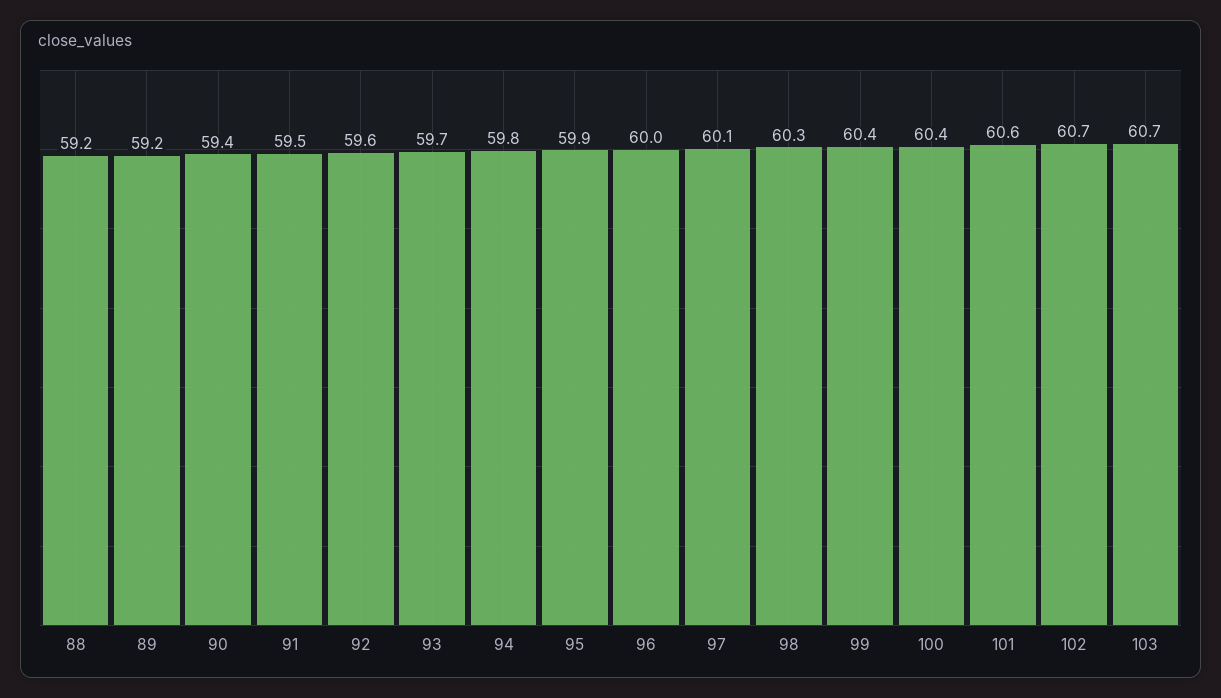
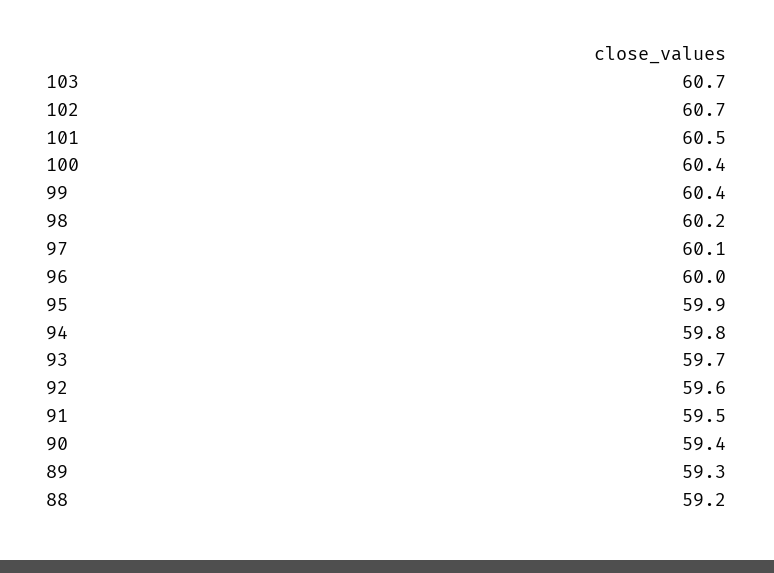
  {
    "88": 59.2,
-   "89": 59.2,
+   "89": 59.3,
    "90": 59.4,
    "91": 59.5,
    "92": 59.6,
    "93": 59.7,
    "94": 59.8,
    "95": 59.9,
    "96": 60,
    "97": 60.1,
-   "98": 60.3,
+   "98": 60.2,
    "99": 60.4,
    "100": 60.4,
-   "101": 60.6,
+   "101": 60.5,
    "102": 60.7,
    "103": 60.7
  }

